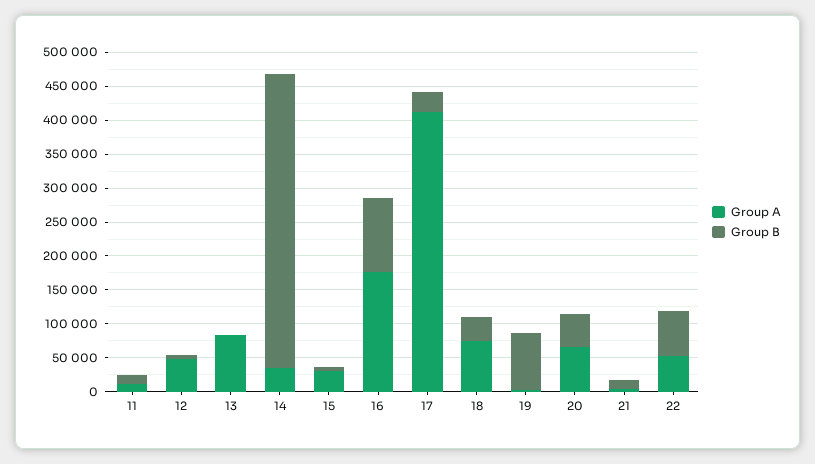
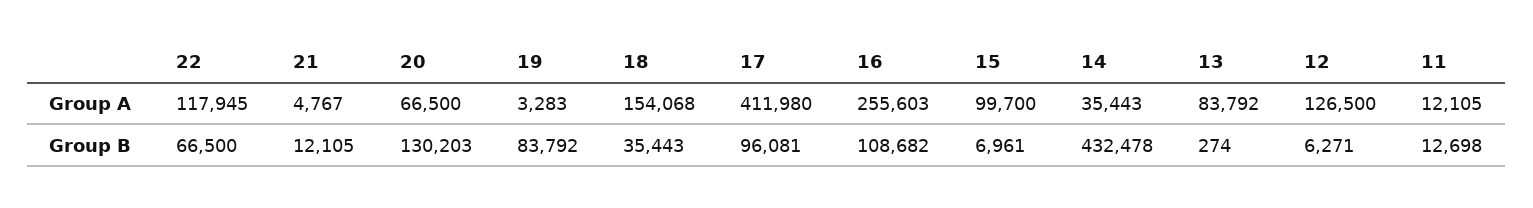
  {
    "Group A": {
      "11": 12105,
-     "12": 50000,
+     "12": 126500,
      "13": 83792,
      "14": 35443,
-     "15": 25000,
+     "15": 99700,
-     "16": 175000,
+     "16": 255603,
      "17": 411980,
-     "18": 75000,
+     "18": 154068,
      "19": 3283,
      "20": 66500,
      "21": 4767,
-     "22": 50000
+     "22": 117945
    },
    "Group B": {
      "11": 12698,
      "12": 6271,
      "13": 274,
      "14": 432478,
      "15": 6961,
      "16": 108682,
-     "17": 25000,
+     "17": 96081,
      "18": 35443,
      "19": 83792,
-     "20": 50000,
+     "20": 130203,
      "21": 12105,
      "22": 66500
    }
  }

